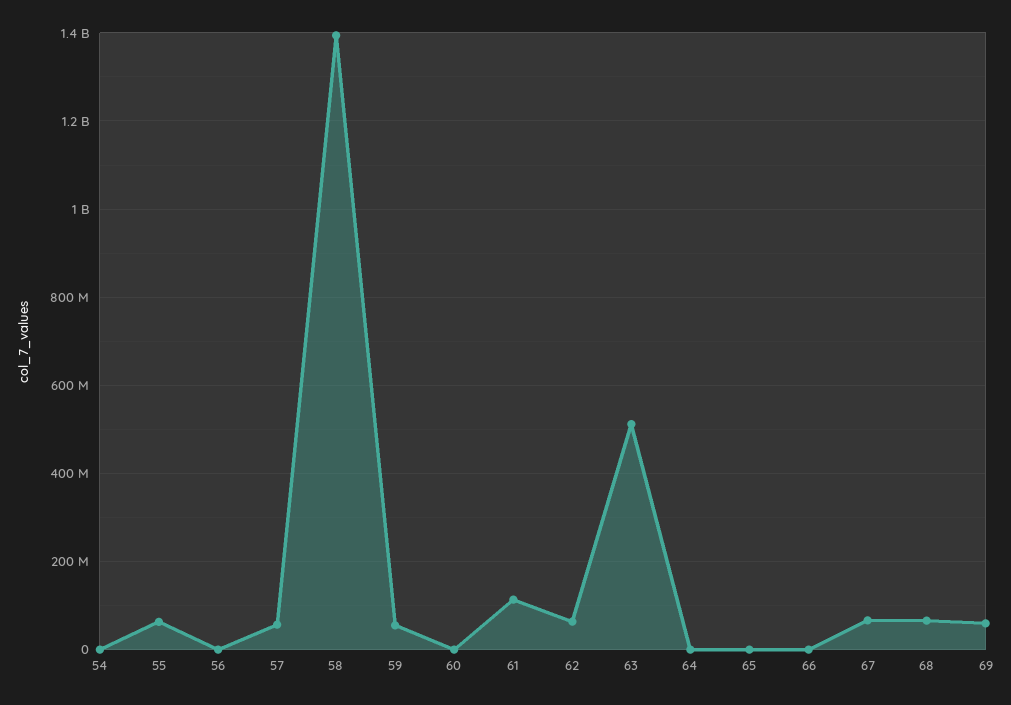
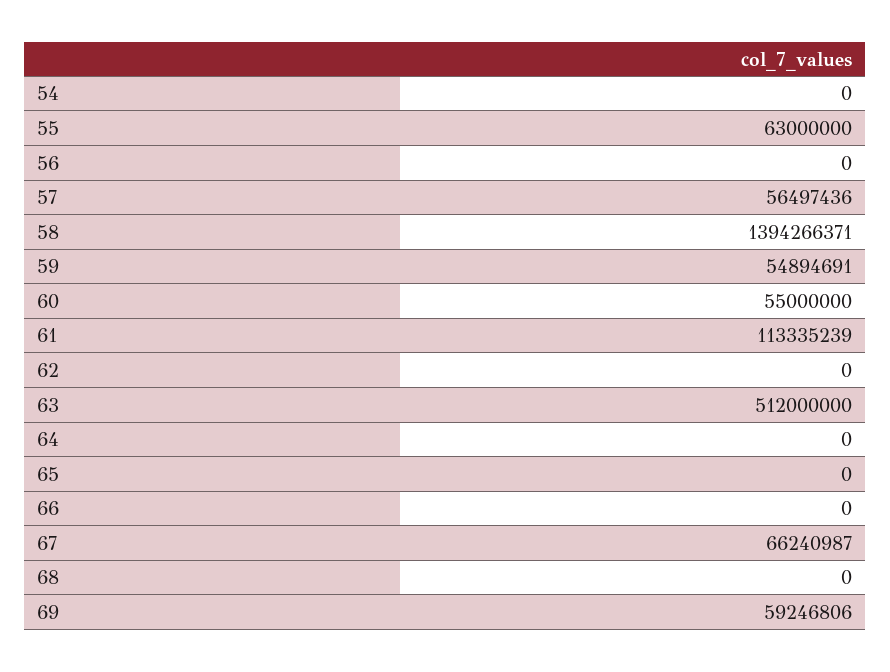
  {
    "54": 0,
    "55": 63000000,
    "56": 0,
    "57": 56497436,
    "58": 1394266371,
    "59": 54894691,
-   "60": 0,
+   "60": 55000000,
    "61": 113335239,
-   "62": 60000000,
+   "62": 0,
    "63": 512000000,
    "64": 0,
    "65": 0,
    "66": 0,
    "67": 66240987,
-   "68": 60000000,
+   "68": 0,
    "69": 59246806
  }

